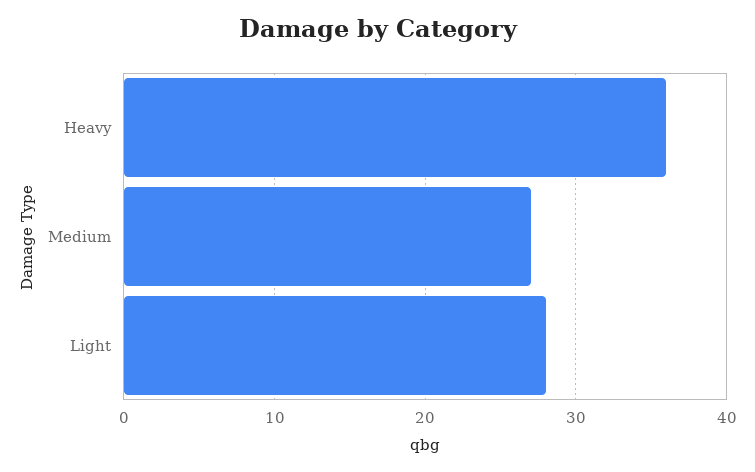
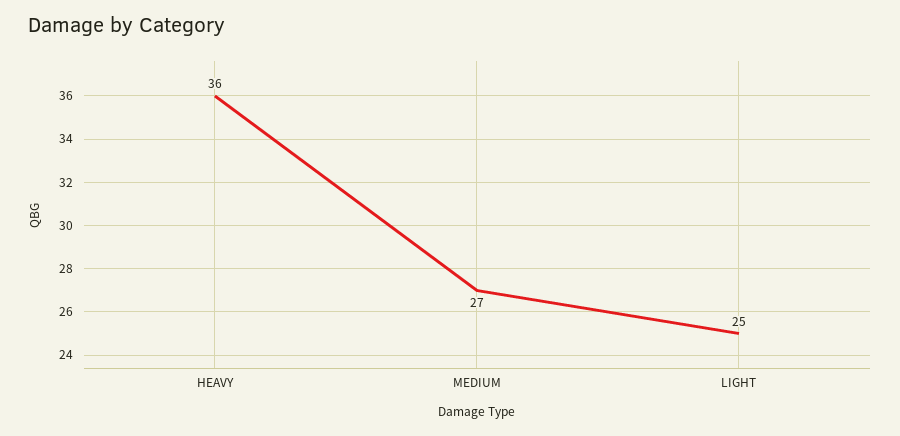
  {
    "Heavy": 36,
    "Medium": 27,
-   "Light": 28
+   "Light": 25
  }

